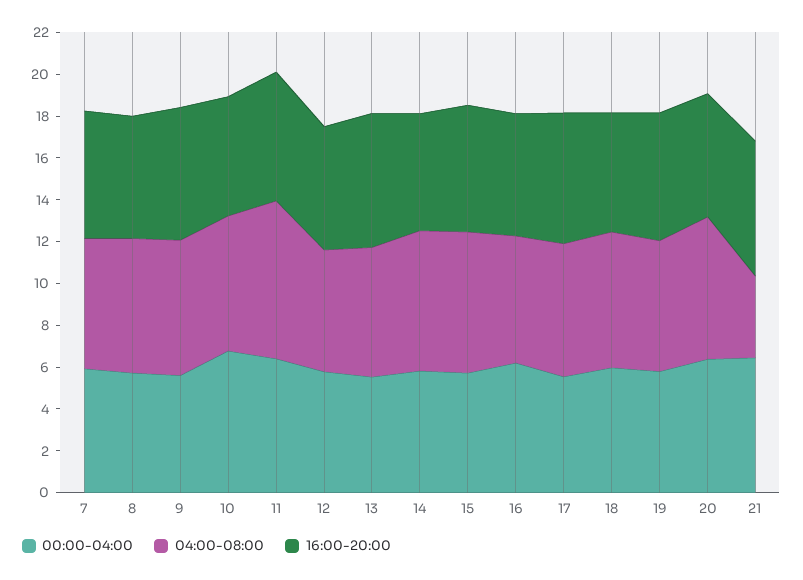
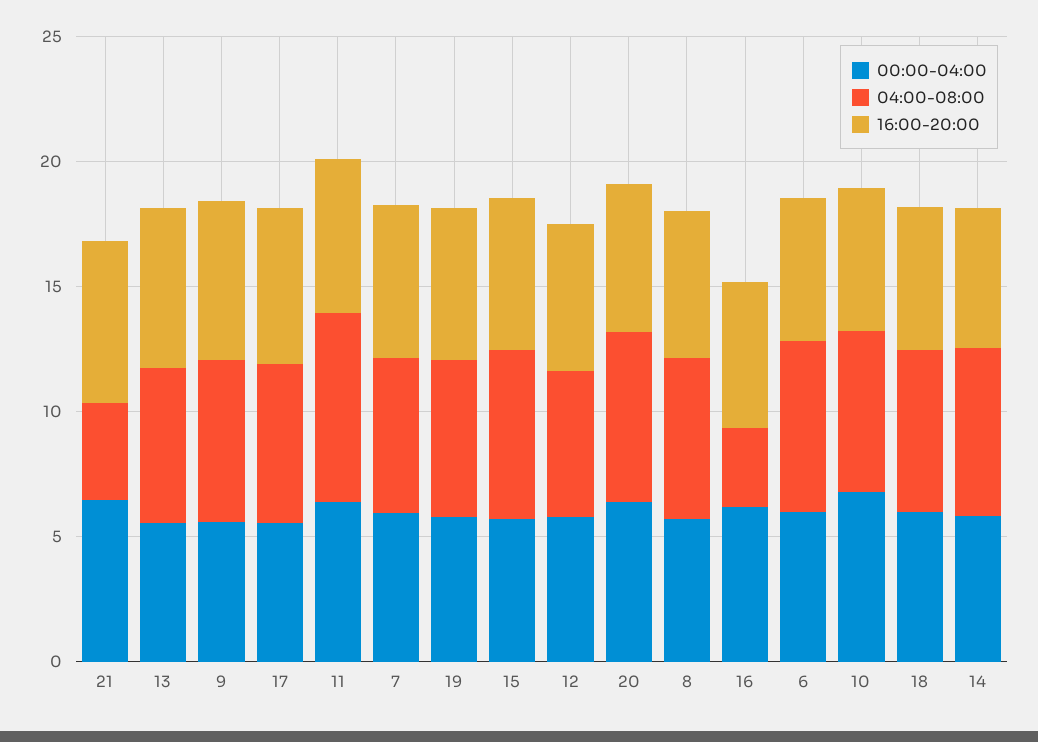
  {
    "00:00-04:00": {
      "7": 6,
      "8": 5.5,
      "9": 5.5,
      "10": 7,
      "11": 6.5,
      "12": 6,
      "13": 5.5,
      "14": 6,
      "15": 5.5,
      "16": 6,
      "17": 5.5,
      "18": 6,
      "19": 6,
      "20": 6.5,
-     "21": 6.5
+     "21": 6.5,
+     "6": 6
    },
    "04:00-08:00": {
      "7": 6,
      "8": 6.5,
      "9": 6.5,
      "10": 6.5,
      "11": 7.5,
      "12": 6,
      "13": 6,
      "14": 6.5,
      "15": 7,
-     "16": 6,
+     "16": 3,
      "17": 6.5,
      "18": 6.5,
      "19": 6.5,
      "20": 7,
-     "21": 4
+     "21": 4,
+     "6": 7
    },
    "16:00-20:00": {
      "7": 6,
      "8": 6,
      "9": 6.5,
      "10": 5.5,
      "11": 6,
      "12": 6,
      "13": 6.5,
      "14": 5.5,
      "15": 6,
      "16": 6,
      "17": 6.5,
      "18": 5.5,
      "19": 6,
      "20": 6,
-     "21": 6.5
+     "21": 6.5,
+     "6": 6
    }
  }

